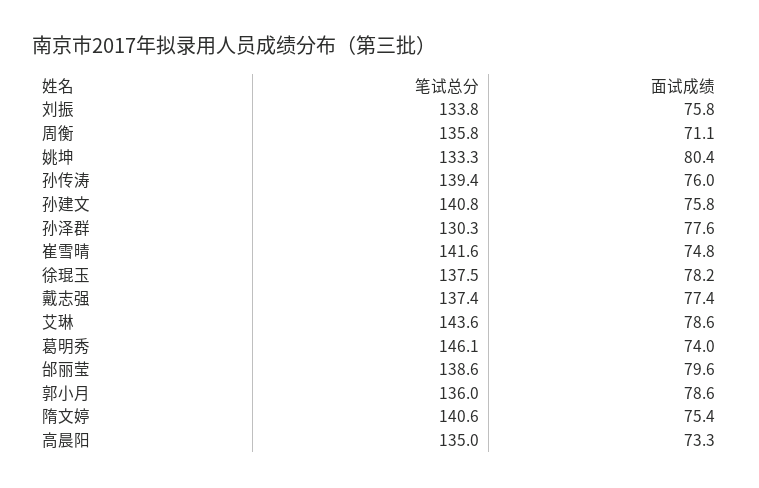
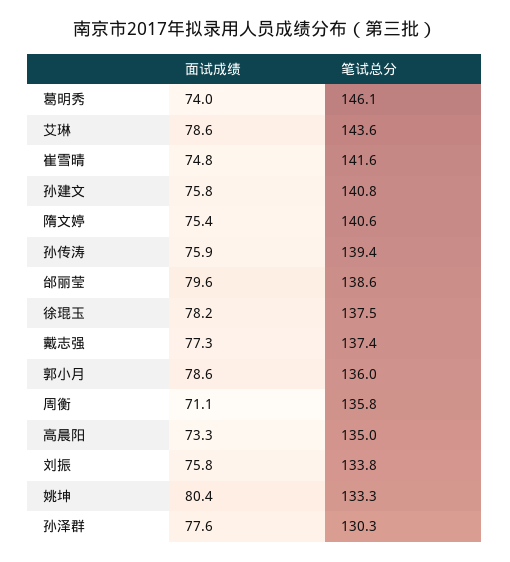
  {
    "笔试总分": {
      "刘振": 133.8,
      "周衡": 135.8,
      "姚坤": 133.3,
      "孙传涛": 139.4,
      "孙建文": 140.8,
      "孙泽群": 130.3,
      "崔雪晴": 141.6,
      "徐琨玉": 137.5,
      "戴志强": 137.4,
      "艾琳": 143.6,
      "葛明秀": 146.1,
      "邰丽莹": 138.6,
      "郭小月": 136,
      "隋文婷": 140.6,
      "高晨阳": 135
    },
    "面试成绩": {
      "刘振": 75.8,
      "周衡": 71.1,
      "姚坤": 80.4,
-     "孙传涛": 76,
+     "孙传涛": 75.9,
      "孙建文": 75.8,
      "孙泽群": 77.6,
      "崔雪晴": 74.8,
      "徐琨玉": 78.2,
-     "戴志强": 77.4,
+     "戴志强": 77.3,
      "艾琳": 78.6,
      "葛明秀": 74,
      "邰丽莹": 79.6,
      "郭小月": 78.6,
      "隋文婷": 75.4,
      "高晨阳": 73.3
    }
  }

